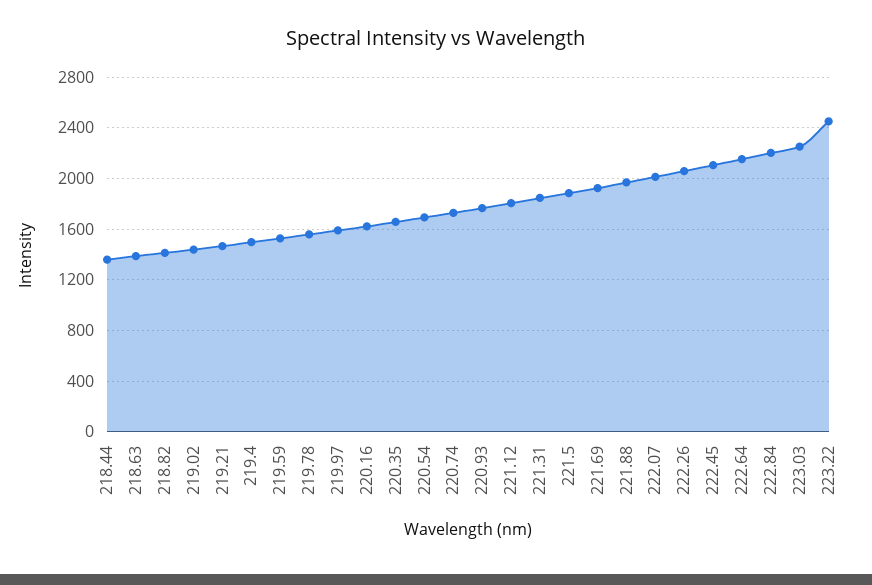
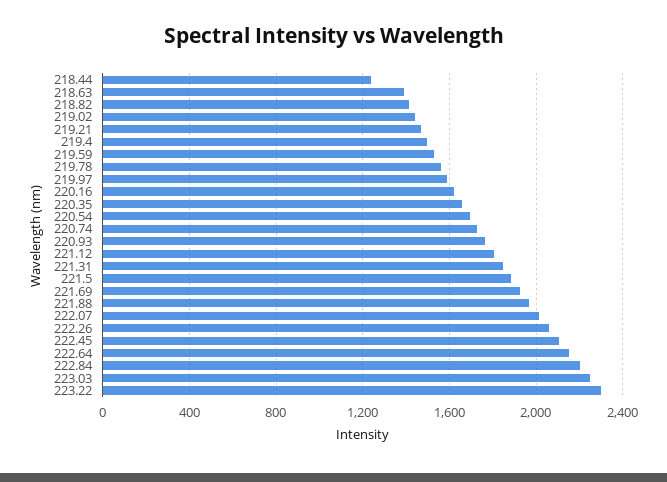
  {
-   "218.44": 1350,
+   "218.44": 1250,
    "218.63": 1400,
    "218.82": 1400,
    "219.02": 1450,
    "219.21": 1450,
    "219.4": 1500,
    "219.59": 1550,
    "219.78": 1550,
    "219.97": 1600,
    "220.16": 1600,
    "220.35": 1650,
    "220.54": 1700,
    "220.74": 1750,
    "220.93": 1750,
    "221.12": 1800,
    "221.31": 1850,
    "221.5": 1900,
    "221.69": 1900,
    "221.88": 1950,
    "222.07": 2000,
    "222.26": 2050,
    "222.45": 2100,
    "222.64": 2150,
    "222.84": 2200,
    "223.03": 2250,
-   "223.22": 2450
+   "223.22": 2300
  }

